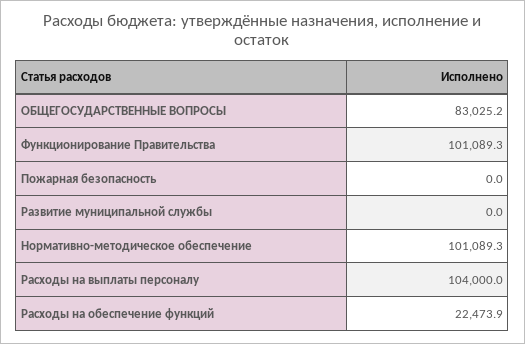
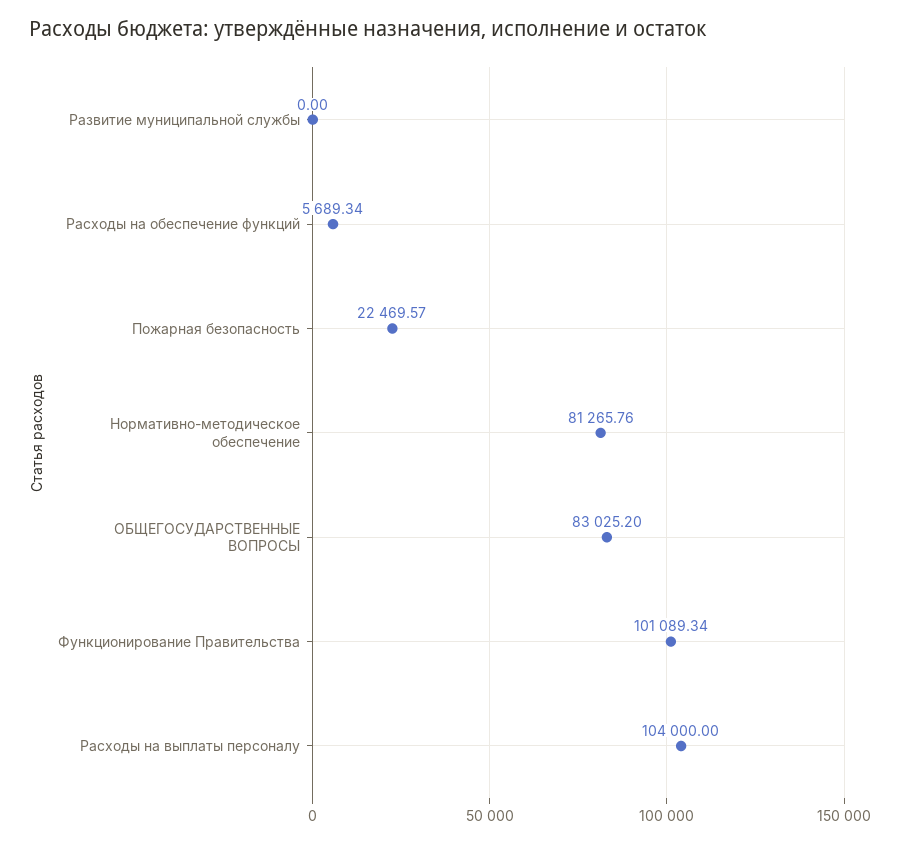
  {
    "ОБЩЕГОСУДАРСТВЕННЫЕ ВОПРОСЫ": 83025.2,
    "Функционирование Правительства": 101089.34,
-   "Пожарная безопасность": 0,
+   "Пожарная безопасность": 22469.57,
    "Развитие муниципальной службы": 0,
-   "Нормативно-методическое обеспечение": 101089.3,
+   "Нормативно-методическое обеспечение": 81265.76,
    "Расходы на выплаты персоналу": 104000,
-   "Расходы на обеспечение функций": 22473.9
+   "Расходы на обеспечение функций": 5689.34
  }

